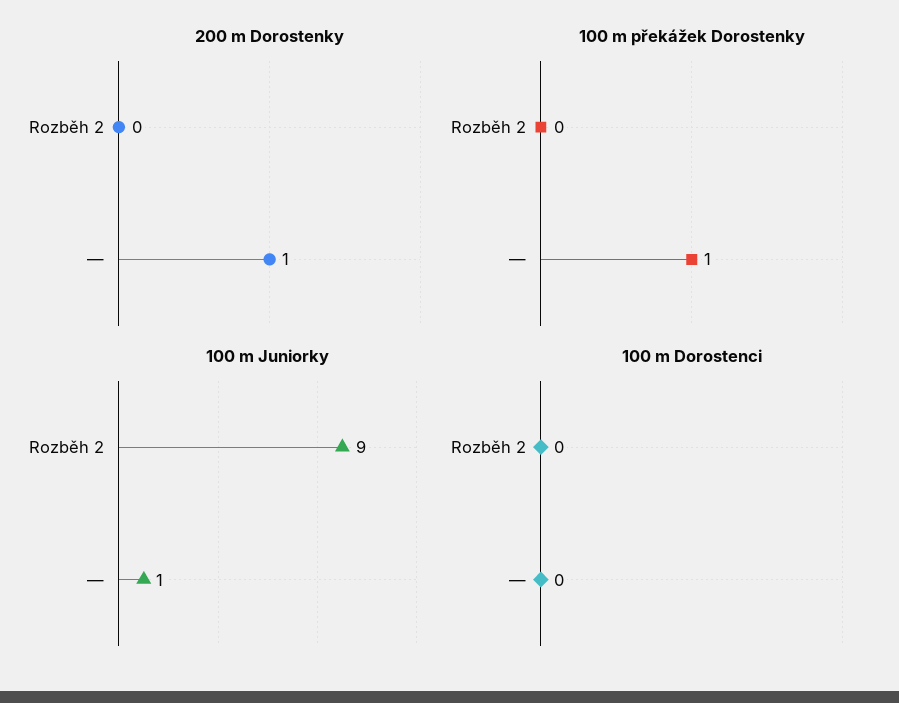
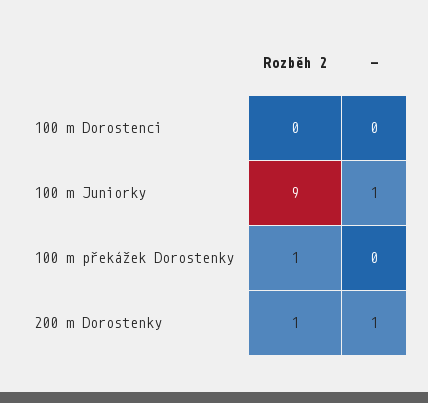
  {
    "200 m Dorostenky": {
-     "Rozběh 2": 0,
+     "Rozběh 2": 1,
      "—": 1
    },
    "100 m překážek Dorostenky": {
-     "Rozběh 2": 0,
+     "Rozběh 2": 1,
-     "—": 1
+     "—": 0
    },
    "100 m Juniorky": {
      "Rozběh 2": 9,
      "—": 1
    },
    "100 m Dorostenci": {
      "Rozběh 2": 0,
      "—": 0
    }
  }

